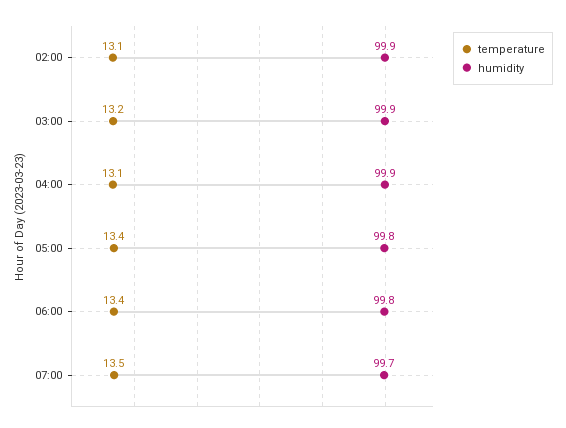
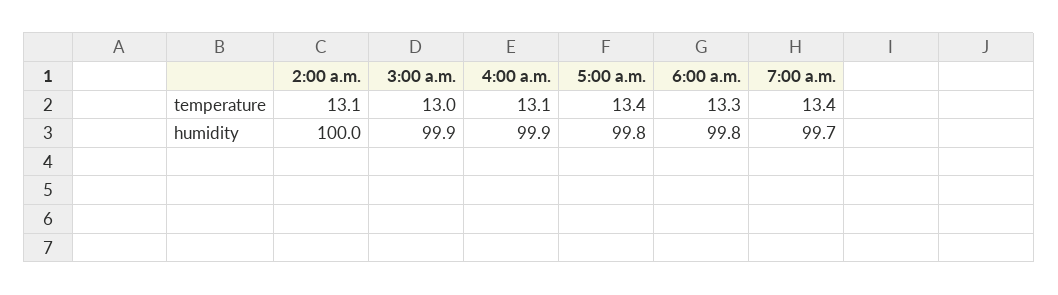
  {
    "temperature": {
      "02:00": 13.1,
-     "03:00": 13.2,
+     "03:00": 13,
      "04:00": 13.1,
      "05:00": 13.4,
-     "06:00": 13.4,
+     "06:00": 13.3,
-     "07:00": 13.5
+     "07:00": 13.4
    },
    "humidity": {
-     "02:00": 99.9,
+     "02:00": 100,
      "03:00": 99.9,
      "04:00": 99.9,
      "05:00": 99.8,
      "06:00": 99.8,
      "07:00": 99.7
    }
  }

